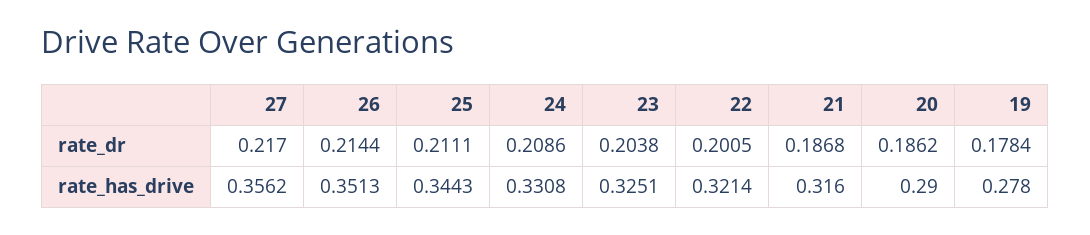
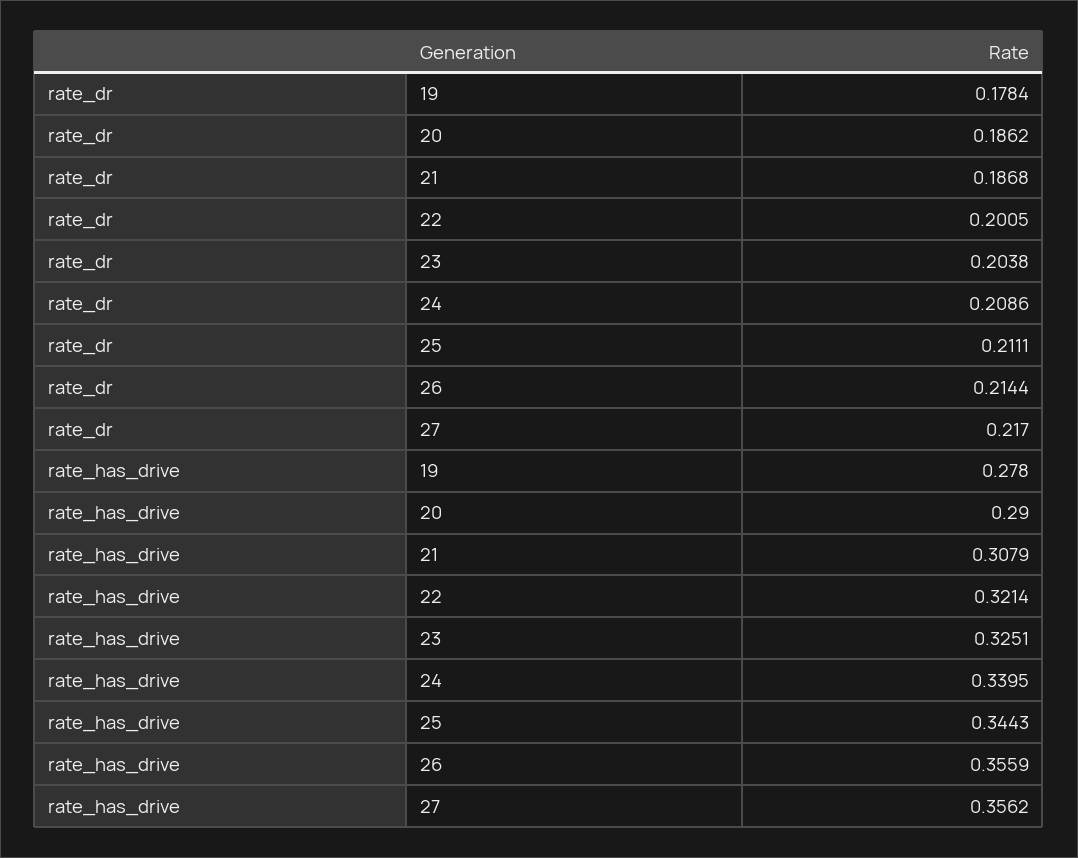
  {
    "27": {
      "rate_dr": 0.217,
      "rate_has_drive": 0.3562
    },
    "26": {
      "rate_dr": 0.2144,
-     "rate_has_drive": 0.3513
+     "rate_has_drive": 0.3559
    },
    "25": {
      "rate_dr": 0.2111,
      "rate_has_drive": 0.3443
    },
    "24": {
      "rate_dr": 0.2086,
-     "rate_has_drive": 0.3308
+     "rate_has_drive": 0.3395
    },
    "23": {
      "rate_dr": 0.2038,
      "rate_has_drive": 0.3251
    },
    "22": {
      "rate_dr": 0.2005,
      "rate_has_drive": 0.3214
    },
    "21": {
      "rate_dr": 0.1868,
-     "rate_has_drive": 0.316
+     "rate_has_drive": 0.3079
    },
    "20": {
      "rate_dr": 0.1862,
      "rate_has_drive": 0.29
    },
    "19": {
      "rate_dr": 0.1784,
      "rate_has_drive": 0.278
    }
  }

